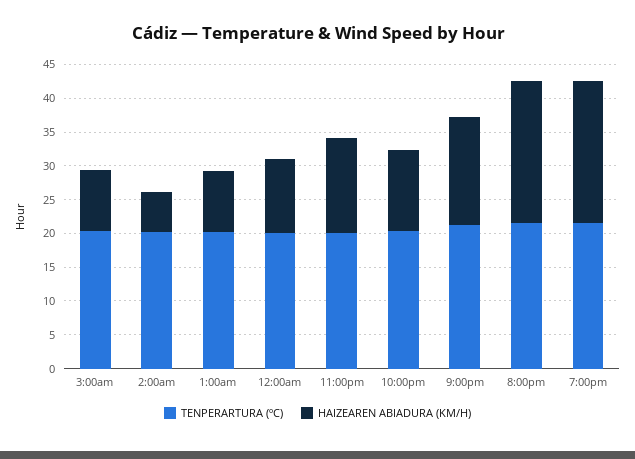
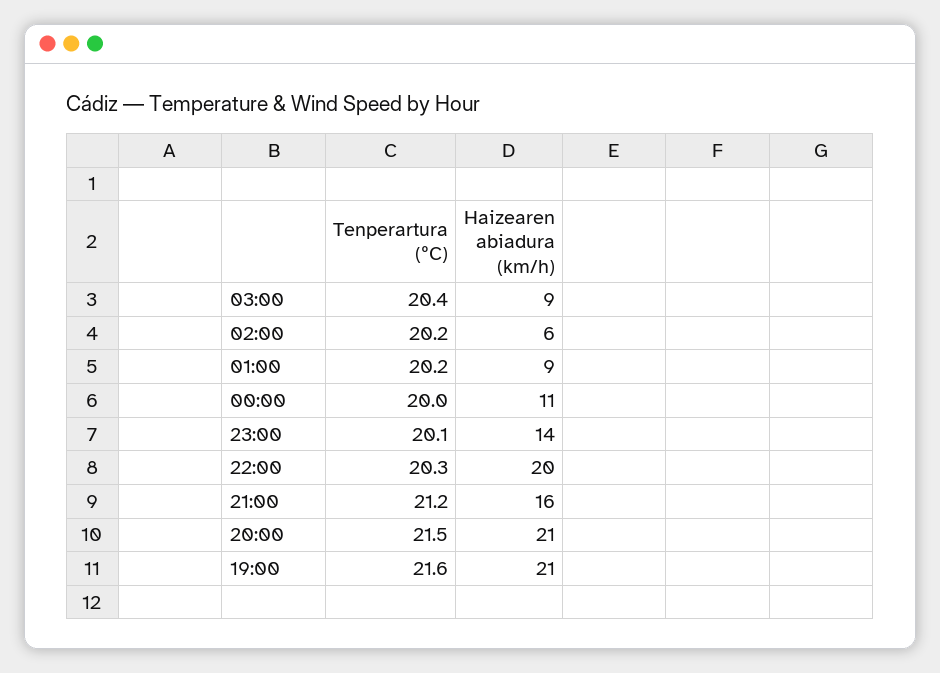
  {
    "TENPERARTURA (ºC)": {
      "3:00am": 20.4,
      "2:00am": 20.2,
      "1:00am": 20.2,
      "12:00am": 20,
      "11:00pm": 20.1,
      "10:00pm": 20.3,
      "9:00pm": 21.2,
      "8:00pm": 21.5,
      "7:00pm": 21.6
    },
    "HAIZEAREN ABIADURA (KM/H)": {
      "3:00am": 9,
      "2:00am": 6,
      "1:00am": 9,
      "12:00am": 11,
      "11:00pm": 14,
-     "10:00pm": 12.5,
+     "10:00pm": 20,
      "9:00pm": 16,
      "8:00pm": 21,
      "7:00pm": 21
    }
  }

